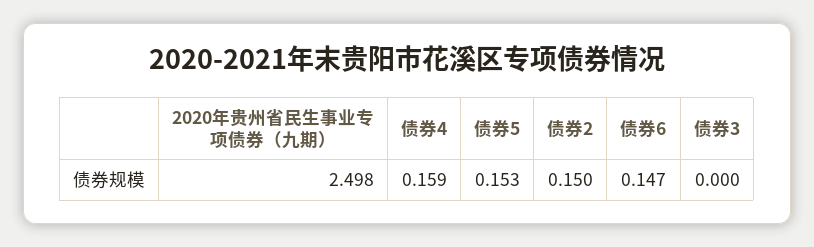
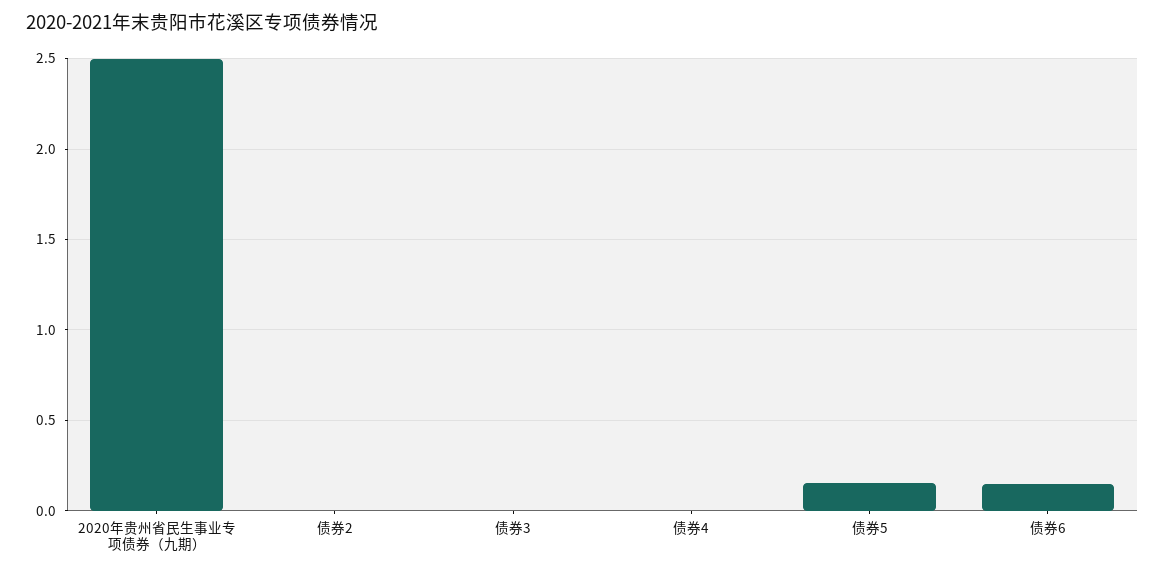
  {
    "2020年贵州省民生事业专项债券（九期）": 2.498,
-   "债券4": 0.159,
+   "债券4": 0,
    "债券5": 0.153,
-   "债券2": 0.15,
+   "债券2": 0,
    "债券6": 0.147,
    "债券3": 0
  }

